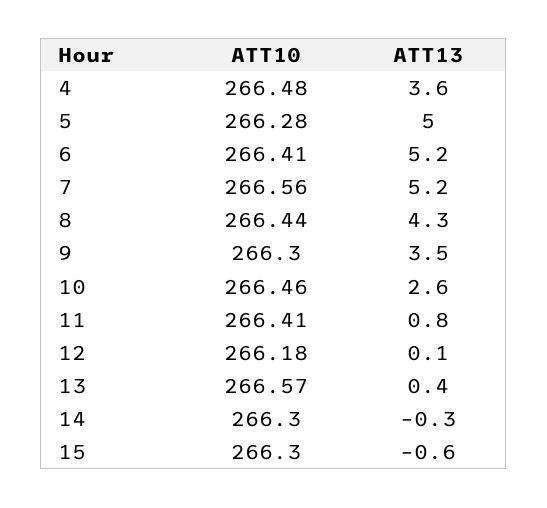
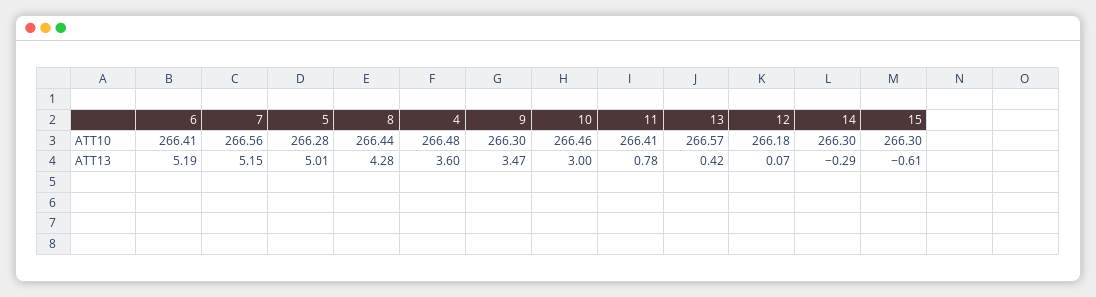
  {
    "ATT10": {
      "4": 266.48,
      "5": 266.28,
      "6": 266.41,
      "7": 266.56,
      "8": 266.44,
      "9": 266.3,
      "10": 266.46,
      "11": 266.41,
      "12": 266.18,
      "13": 266.57,
      "14": 266.3,
      "15": 266.3
    },
    "ATT13": {
      "4": 3.6,
      "5": 5.01,
      "6": 5.19,
      "7": 5.15,
      "8": 4.28,
      "9": 3.47,
-     "10": 2.6,
+     "10": 3,
      "11": 0.78,
      "12": 0.07,
      "13": 0.42,
      "14": -0.29,
      "15": -0.61
    }
  }

